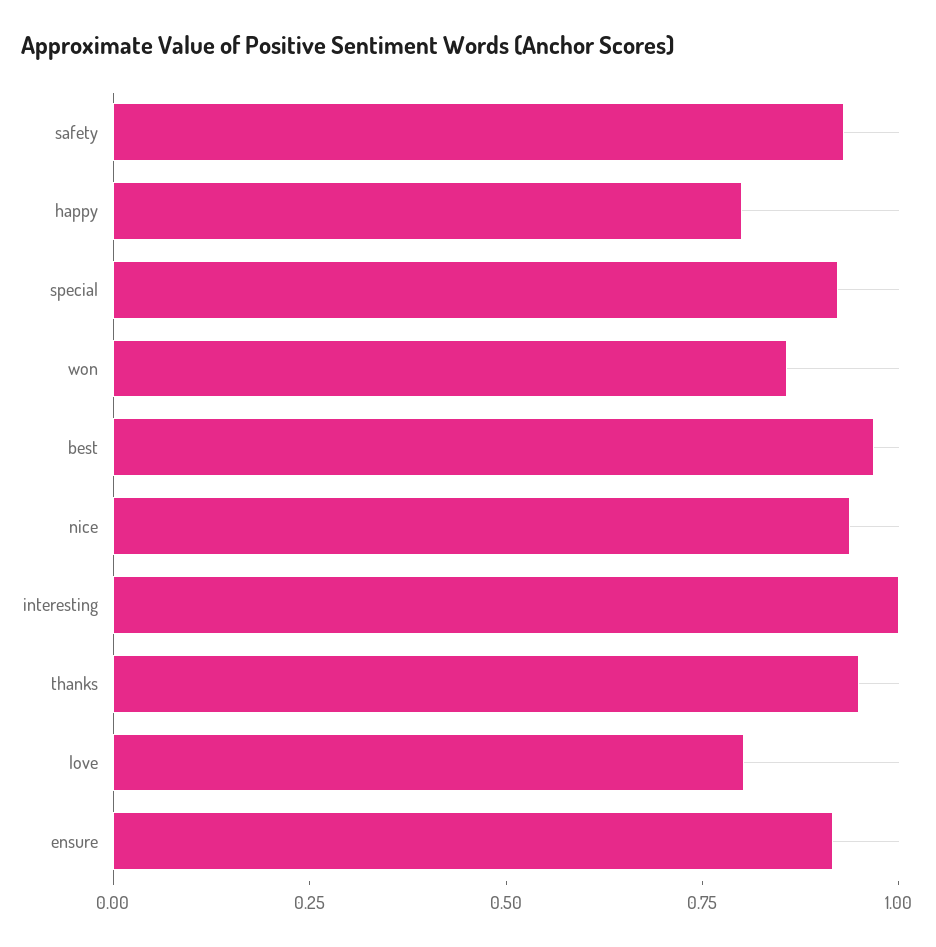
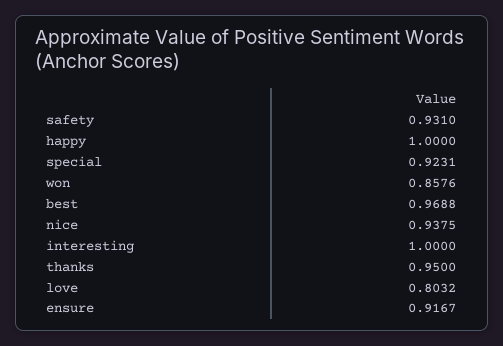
  {
    "safety": 0.931,
-   "happy": 0.8,
+   "happy": 1,
    "special": 0.9231,
    "won": 0.8576,
    "best": 0.9688,
    "nice": 0.9375,
    "interesting": 1,
    "thanks": 0.95,
    "love": 0.8032,
    "ensure": 0.9167
  }

